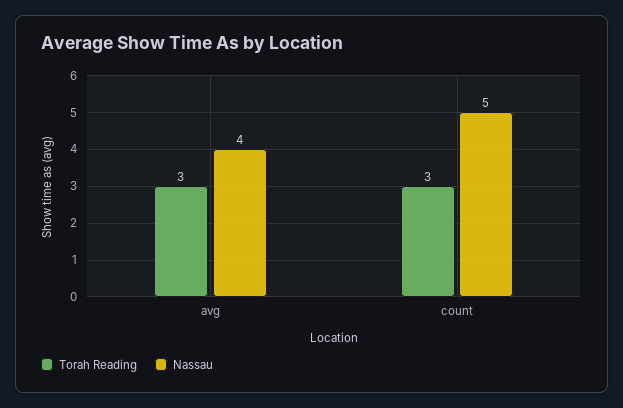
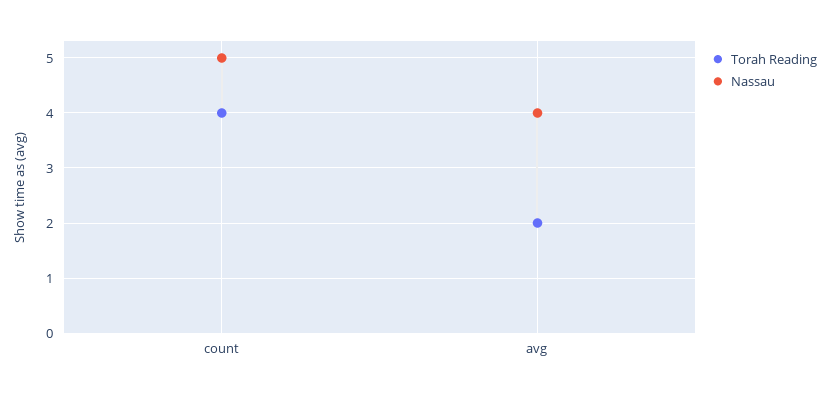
  {
    "Torah Reading": {
-     "avg": 3,
+     "avg": 2,
-     "count": 3
+     "count": 4
    },
    "Nassau": {
      "avg": 4,
      "count": 5
    }
  }

